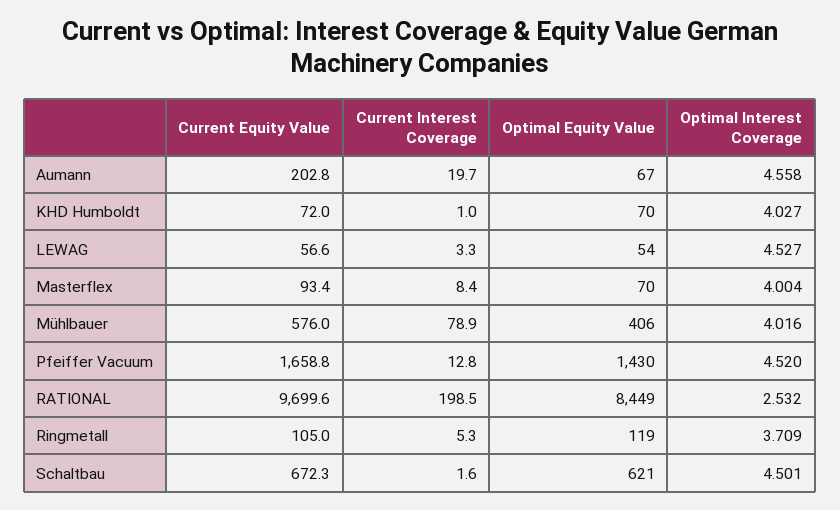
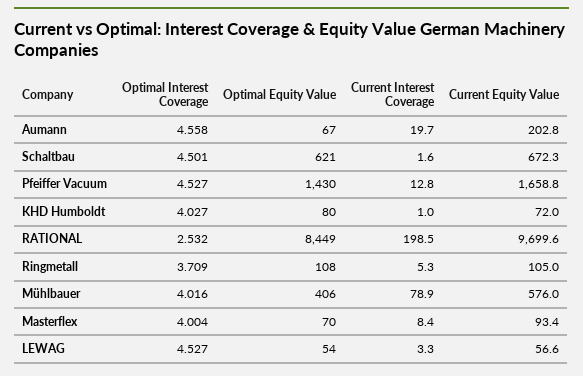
  {
    "Current Equity Value": {
      "Aumann": 202.8,
      "KHD Humboldt": 72,
      "LEWAG": 56.6,
      "Masterflex": 93.4,
      "Mühlbauer": 576,
      "Pfeiffer Vacuum": 1658.8,
      "RATIONAL": 9699.6,
      "Ringmetall": 105,
      "Schaltbau": 672.3
    },
    "Current Interest Coverage": {
      "Aumann": 19.7,
      "KHD Humboldt": 1,
      "LEWAG": 3.3,
      "Masterflex": 8.4,
      "Mühlbauer": 78.9,
      "Pfeiffer Vacuum": 12.8,
      "RATIONAL": 198.5,
      "Ringmetall": 5.3,
      "Schaltbau": 1.6
    },
    "Optimal Equity Value": {
      "Aumann": 67,
-     "KHD Humboldt": 70,
+     "KHD Humboldt": 80,
      "LEWAG": 54,
      "Masterflex": 70,
      "Mühlbauer": 406,
      "Pfeiffer Vacuum": 1430,
      "RATIONAL": 8449,
-     "Ringmetall": 119,
+     "Ringmetall": 108,
      "Schaltbau": 621
    },
    "Optimal Interest Coverage": {
      "Aumann": 4.558,
      "KHD Humboldt": 4.027,
      "LEWAG": 4.527,
      "Masterflex": 4.004,
      "Mühlbauer": 4.016,
-     "Pfeiffer Vacuum": 4.52,
+     "Pfeiffer Vacuum": 4.527,
      "RATIONAL": 2.532,
      "Ringmetall": 3.709,
      "Schaltbau": 4.501
    }
  }

